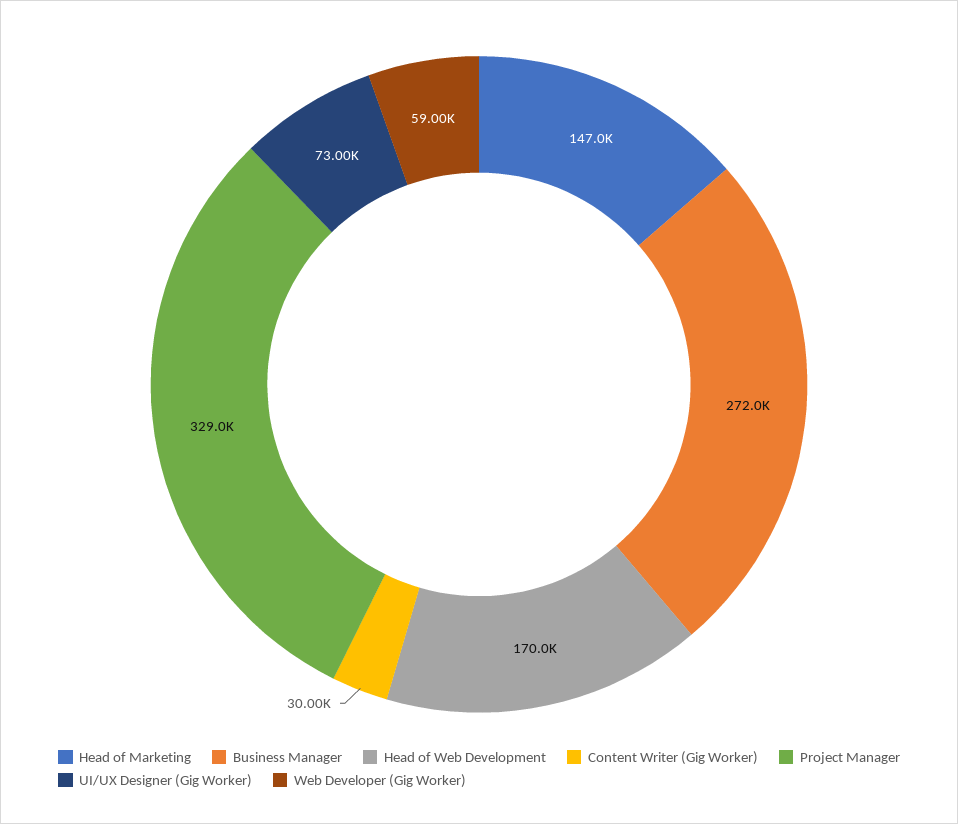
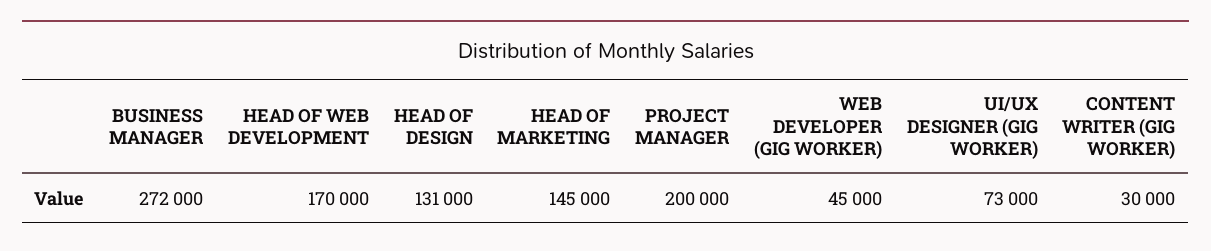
  {
-   "Head of Marketing": 147000,
+   "Head of Marketing": 145000,
    "Business Manager": 272000,
    "Head of Web Development": 170000,
    "Content Writer (Gig Worker)": 30000,
-   "Project Manager": 329000,
+   "Project Manager": 200000,
    "UI/UX Designer (Gig Worker)": 73000,
-   "Web Developer (Gig Worker)": 59000
+   "Web Developer (Gig Worker)": 45000,
+   "HEAD OF DESIGN": 131000
  }

